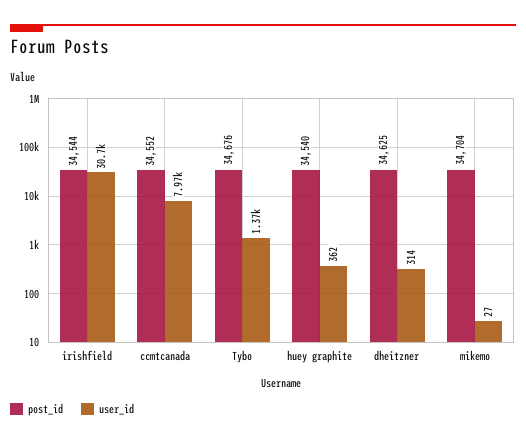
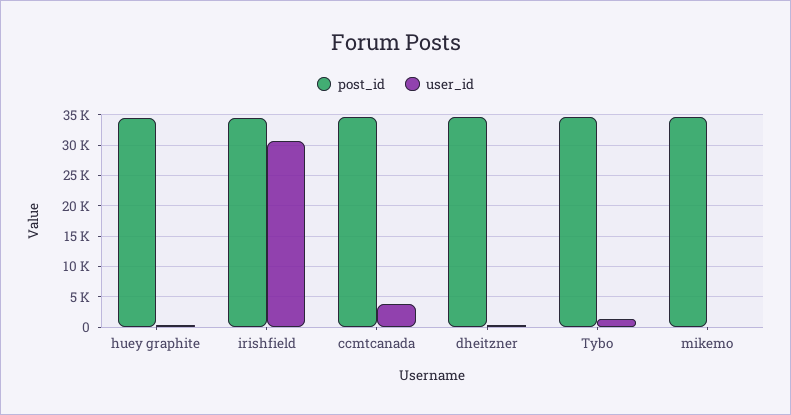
  {
    "post_id": {
      "irishfield": 34544,
      "ccmtcanada": 34552,
      "Tybo": 34676,
      "huey graphite": 34540,
      "dheitzner": 34625,
      "mikemo": 34704
    },
    "user_id": {
      "irishfield": 30700,
-     "ccmtcanada": 7970,
+     "ccmtcanada": 4000,
      "Tybo": 1370,
      "huey graphite": 362,
      "dheitzner": 314,
      "mikemo": 27
    }
  }

